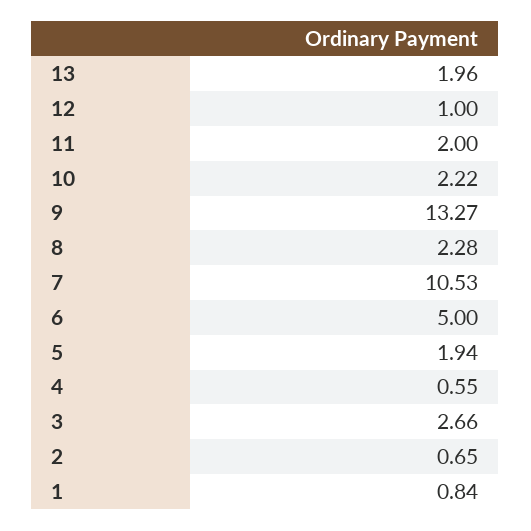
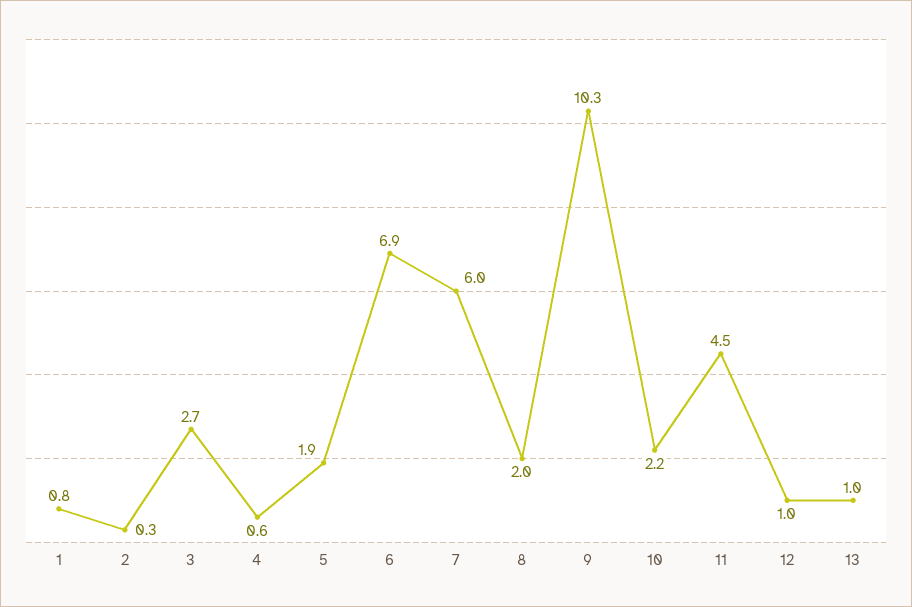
  {
-   "13": 1.96,
+   "13": 1,
    "12": 1,
-   "11": 2,
+   "11": 4.5,
    "10": 2.22,
-   "9": 13.27,
+   "9": 10.3,
-   "8": 2.28,
+   "8": 2,
-   "7": 10.53,
+   "7": 6,
-   "6": 5,
+   "6": 6.9,
    "5": 1.94,
    "4": 0.55,
    "3": 2.66,
-   "2": 0.65,
+   "2": 0.3,
    "1": 0.84
  }

